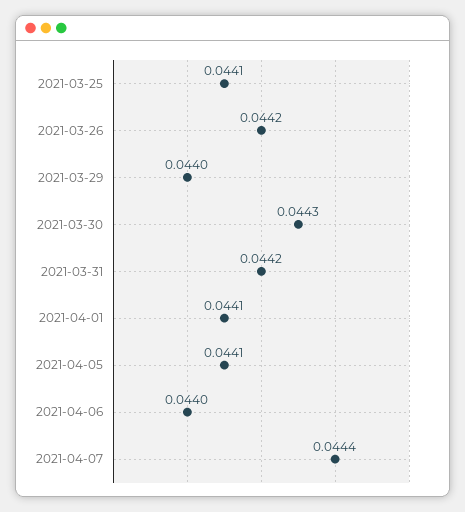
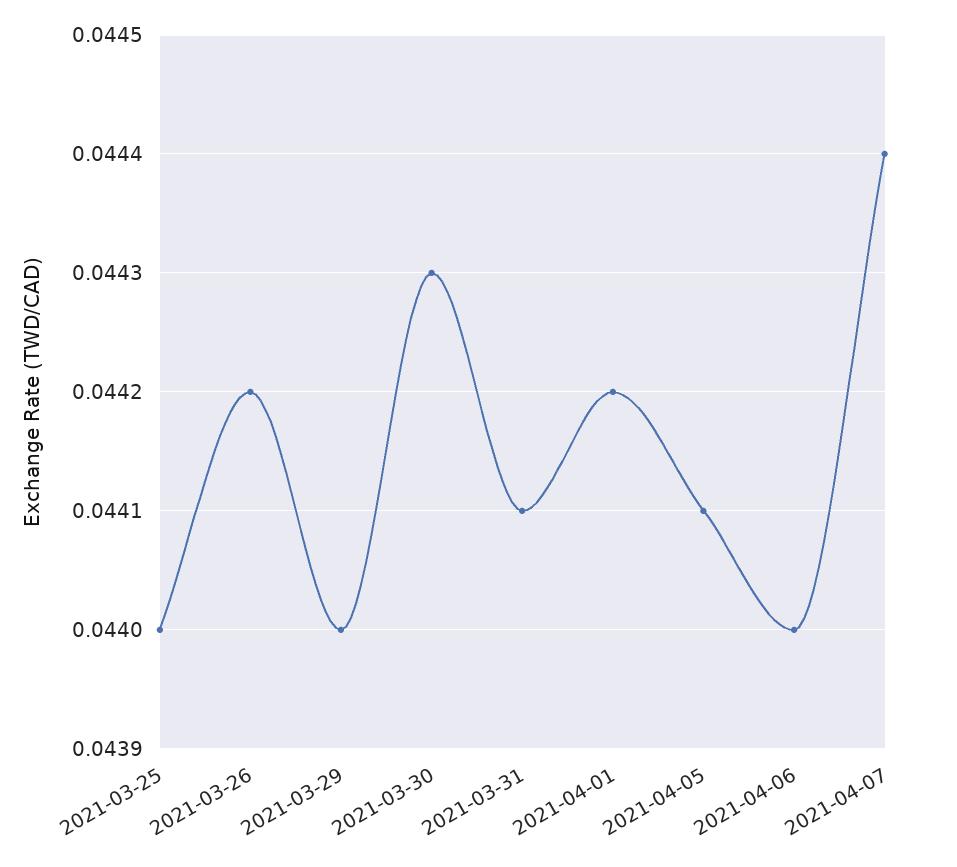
  {
-   "2021-03-25": 0.0441,
+   "2021-03-25": 0.044,
    "2021-03-26": 0.0442,
    "2021-03-29": 0.044,
    "2021-03-30": 0.0443,
-   "2021-03-31": 0.0442,
+   "2021-03-31": 0.0441,
-   "2021-04-01": 0.0441,
+   "2021-04-01": 0.0442,
    "2021-04-05": 0.0441,
    "2021-04-06": 0.044,
    "2021-04-07": 0.0444
  }

